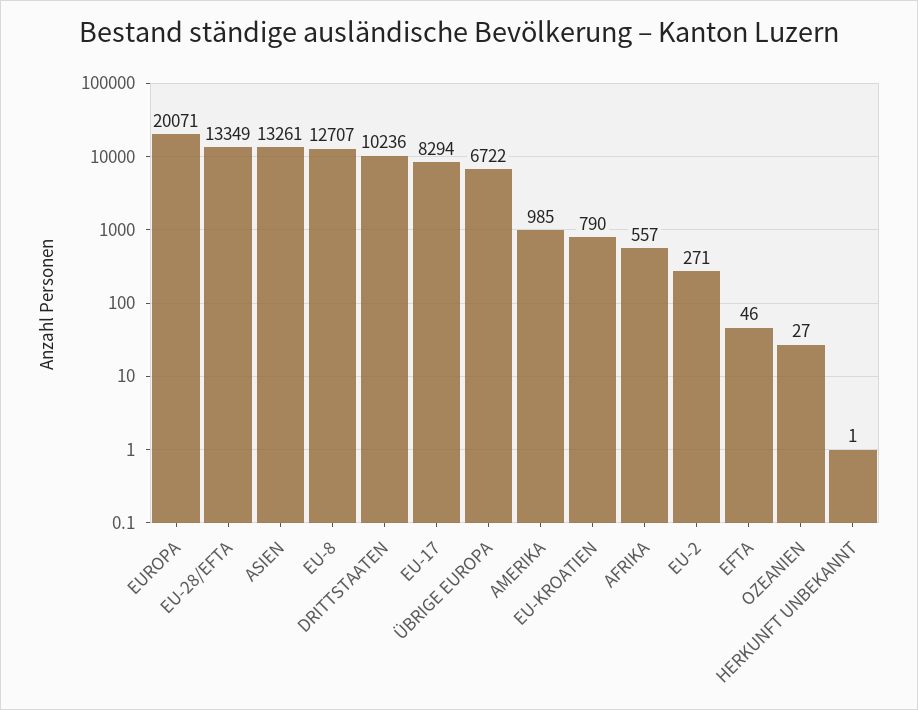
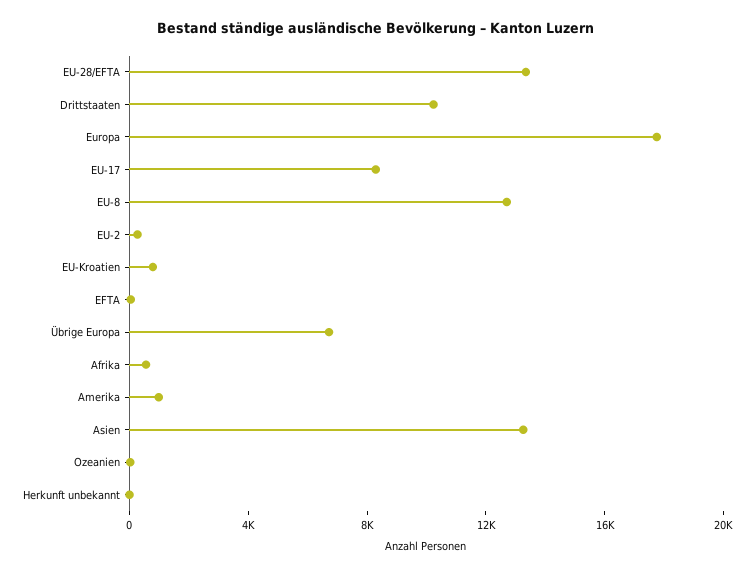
  {
-   "EUROPA": 20071,
+   "EUROPA": 18000,
    "EU-28/EFTA": 13349,
    "ASIEN": 13261,
    "EU-8": 12707,
    "DRITTSTAATEN": 10236,
    "EU-17": 8294,
    "ÜBRIGE EUROPA": 6722,
    "AMERIKA": 985,
    "EU-KROATIEN": 790,
    "AFRIKA": 557,
    "EU-2": 271,
    "EFTA": 46,
    "OZEANIEN": 27,
    "HERKUNFT UNBEKANNT": 1
  }

